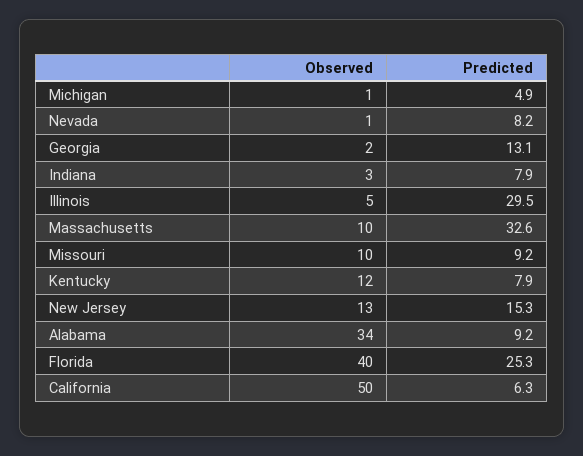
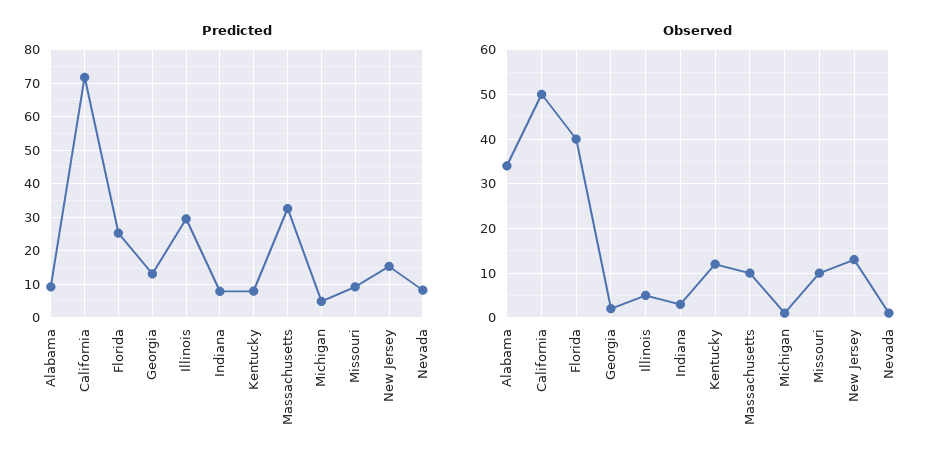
  {
    "Observed": {
      "Michigan": 1,
      "Nevada": 1,
      "Georgia": 2,
      "Indiana": 3,
      "Illinois": 5,
      "Massachusetts": 10,
      "Missouri": 10,
      "Kentucky": 12,
      "New Jersey": 13,
      "Alabama": 34,
      "Florida": 40,
      "California": 50
    },
    "Predicted": {
      "Michigan": 4.9,
      "Nevada": 8.2,
      "Georgia": 13.1,
      "Indiana": 7.9,
      "Illinois": 29.5,
      "Massachusetts": 32.6,
      "Missouri": 9.2,
      "Kentucky": 7.9,
      "New Jersey": 15.3,
      "Alabama": 9.2,
      "Florida": 25.3,
-     "California": 6.3
+     "California": 72
    }
  }

